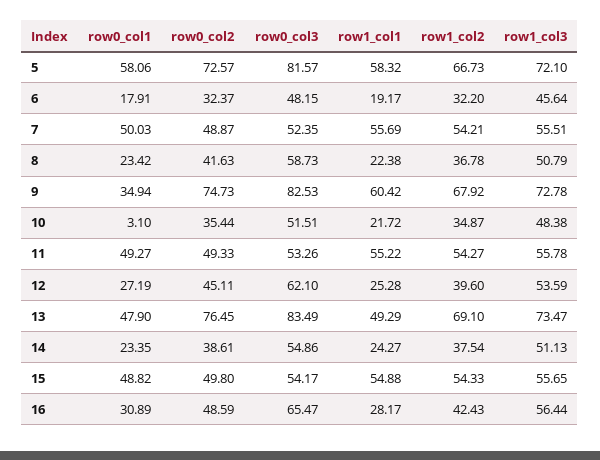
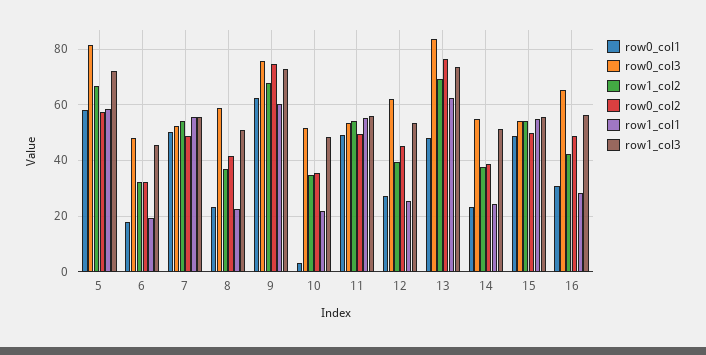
  {
    "row0_col1": {
      "5": 58.06,
      "6": 17.91,
      "7": 50.03,
      "8": 23.42,
-     "9": 34.94,
+     "9": 62.5,
      "10": 3.1,
      "11": 49.27,
      "12": 27.19,
      "13": 47.9,
      "14": 23.35,
      "15": 48.82,
      "16": 30.89
    },
    "row0_col2": {
-     "5": 72.57,
+     "5": 57.5,
      "6": 32.37,
      "7": 48.87,
      "8": 41.63,
      "9": 74.73,
      "10": 35.44,
      "11": 49.33,
      "12": 45.11,
      "13": 76.45,
      "14": 38.61,
      "15": 49.8,
      "16": 48.59
    },
    "row0_col3": {
      "5": 81.57,
      "6": 48.15,
      "7": 52.35,
      "8": 58.73,
-     "9": 82.53,
+     "9": 75,
      "10": 51.51,
      "11": 53.26,
      "12": 62.1,
      "13": 83.49,
      "14": 54.86,
      "15": 54.17,
      "16": 65.47
    },
    "row1_col1": {
      "5": 58.32,
      "6": 19.17,
      "7": 55.69,
      "8": 22.38,
      "9": 60.42,
      "10": 21.72,
      "11": 55.22,
      "12": 25.28,
-     "13": 49.29,
+     "13": 62.5,
      "14": 24.27,
      "15": 54.88,
      "16": 28.17
    },
    "row1_col2": {
      "5": 66.73,
      "6": 32.2,
      "7": 54.21,
      "8": 36.78,
      "9": 67.92,
      "10": 34.87,
      "11": 54.27,
      "12": 39.6,
      "13": 69.1,
      "14": 37.54,
      "15": 54.33,
      "16": 42.43
    },
    "row1_col3": {
      "5": 72.1,
      "6": 45.64,
      "7": 55.51,
      "8": 50.79,
      "9": 72.78,
      "10": 48.38,
      "11": 55.78,
      "12": 53.59,
      "13": 73.47,
      "14": 51.13,
      "15": 55.65,
      "16": 56.44
    }
  }

